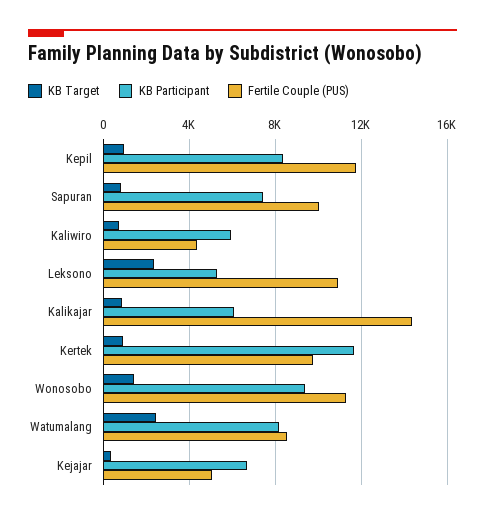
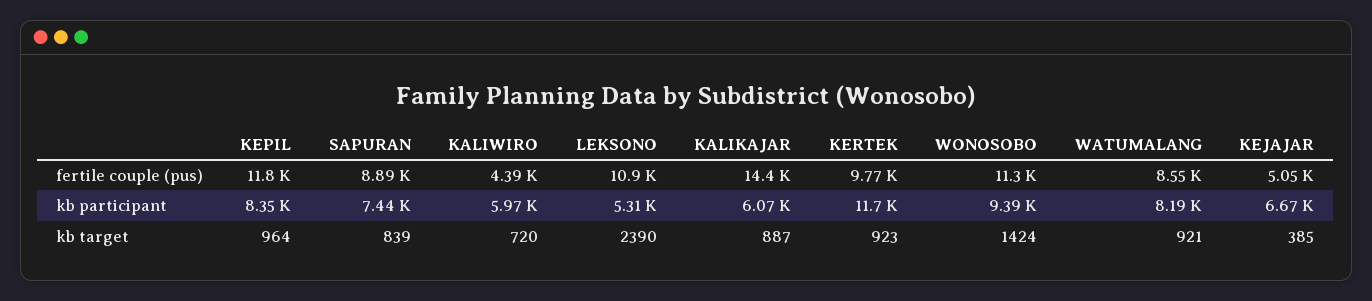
  {
    "KB Target": {
      "Kepil": 964,
      "Sapuran": 839,
      "Kaliwiro": 720,
      "Leksono": 2390,
      "Kalikajar": 887,
      "Kertek": 923,
      "Wonosobo": 1424,
-     "Watumalang": 2500,
+     "Watumalang": 921,
      "Kejajar": 385
    },
    "KB Participant": {
      "Kepil": 8350,
      "Sapuran": 7440,
      "Kaliwiro": 5970,
      "Leksono": 5310,
      "Kalikajar": 6070,
      "Kertek": 11700,
      "Wonosobo": 9390,
      "Watumalang": 8190,
      "Kejajar": 6670
    },
    "Fertile Couple (PUS)": {
      "Kepil": 11800,
-     "Sapuran": 10000,
+     "Sapuran": 8890,
      "Kaliwiro": 4390,
      "Leksono": 10900,
      "Kalikajar": 14400,
      "Kertek": 9770,
      "Wonosobo": 11300,
      "Watumalang": 8550,
      "Kejajar": 5050
    }
  }

